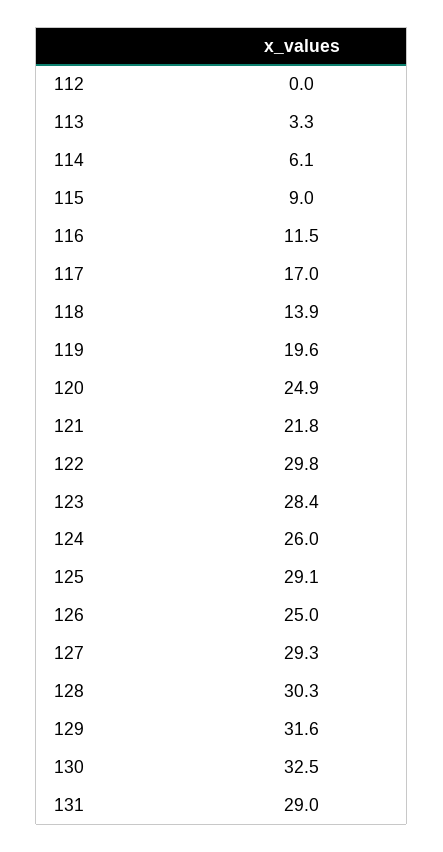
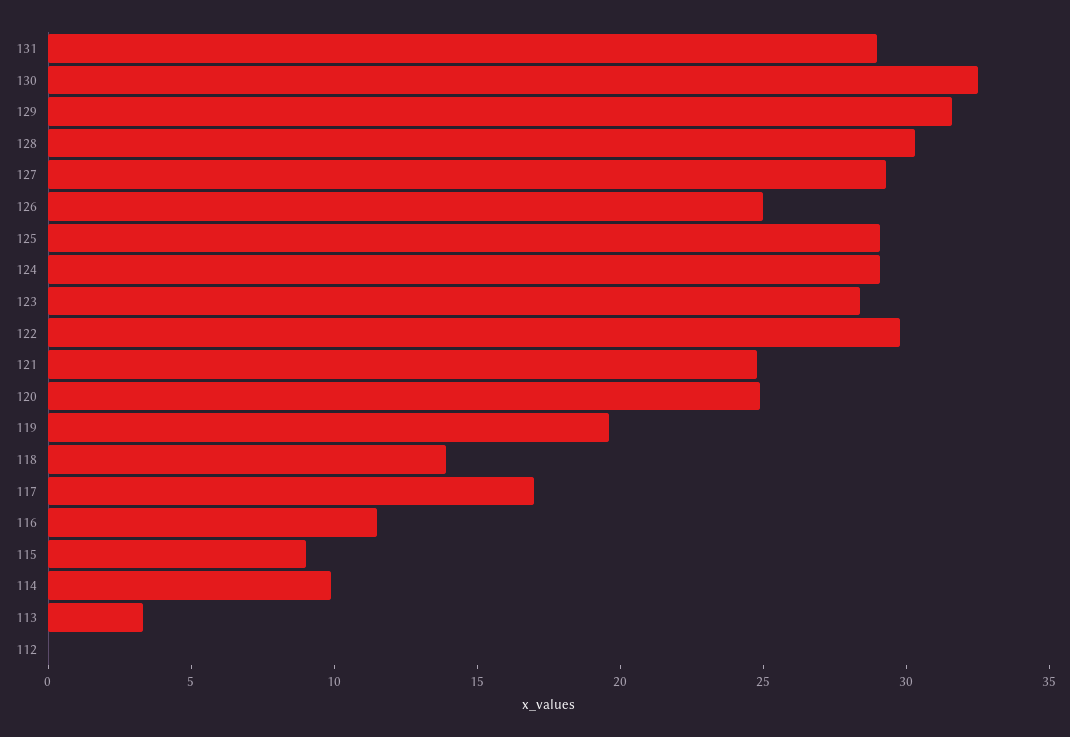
  {
    "112": 0,
    "113": 3.3,
-   "114": 6.1,
+   "114": 10,
    "115": 9,
    "116": 11.5,
    "117": 17,
    "118": 13.9,
    "119": 19.6,
    "120": 24.9,
-   "121": 21.8,
+   "121": 25,
    "122": 29.8,
    "123": 28.4,
-   "124": 26,
+   "124": 29,
    "125": 29.1,
    "126": 25,
    "127": 29.3,
    "128": 30.3,
    "129": 31.6,
    "130": 32.5,
    "131": 29
  }

